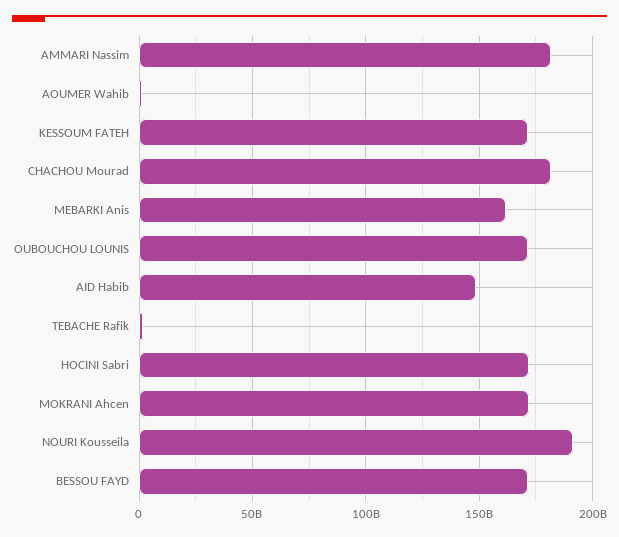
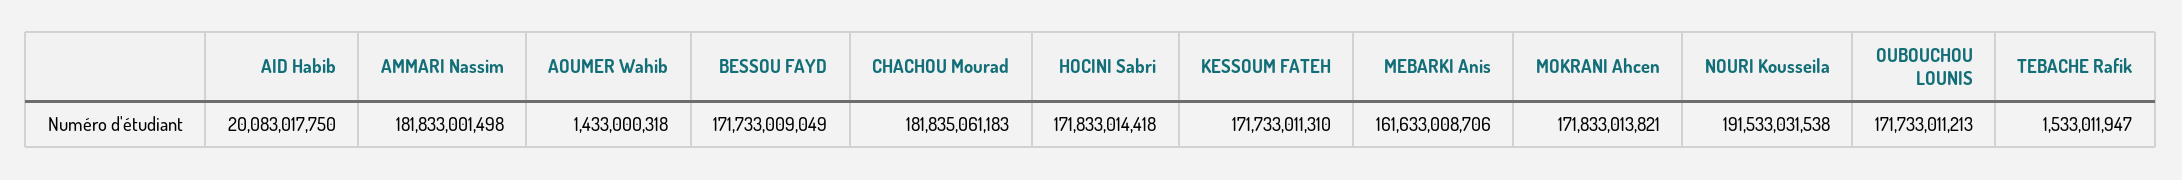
  {
    "AMMARI Nassim": 181833001498,
    "AOUMER Wahib": 1433000318,
    "KESSOUM FATEH": 171733011310,
    "CHACHOU Mourad": 181835061183,
    "MEBARKI Anis": 161633008706,
    "OUBOUCHOU LOUNIS": 171733011213,
-   "AID Habib": 150000000000,
+   "AID Habib": 20083017750,
    "TEBACHE Rafik": 1533011947,
    "HOCINI Sabri": 171833014418,
    "MOKRANI Ahcen": 171833013821,
    "NOURI Kousseila": 191533031538,
    "BESSOU FAYD": 171733009049
  }

